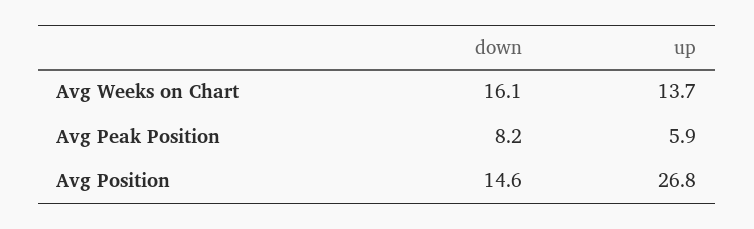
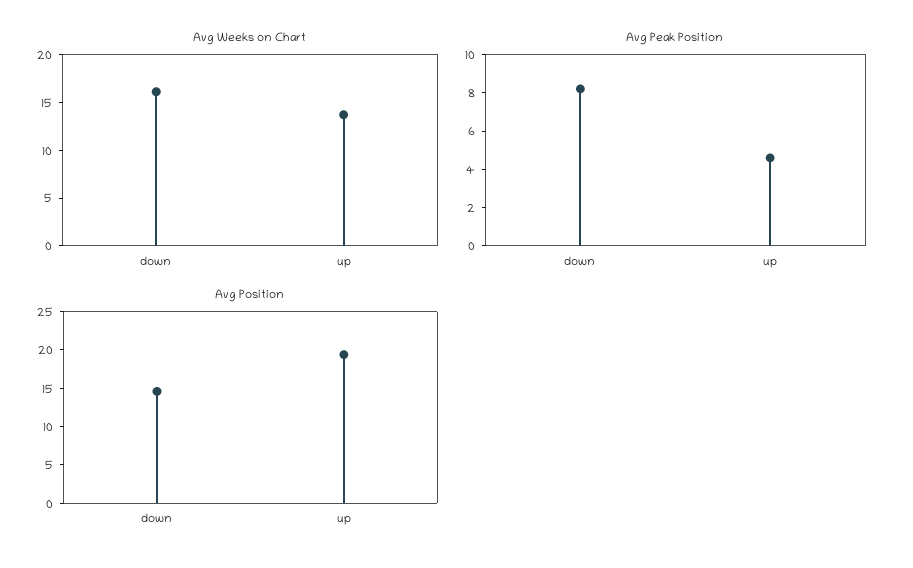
  {
    "Avg Weeks on Chart": {
      "down": 16.1,
      "up": 13.7
    },
    "Avg Peak Position": {
      "down": 8.2,
-     "up": 5.9
+     "up": 4.5
    },
    "Avg Position": {
      "down": 14.6,
-     "up": 26.8
+     "up": 20
    }
  }

